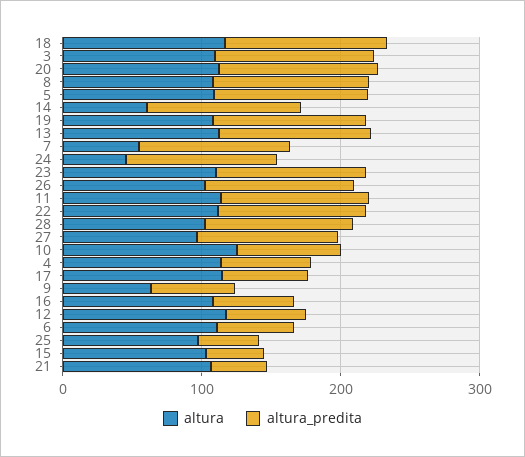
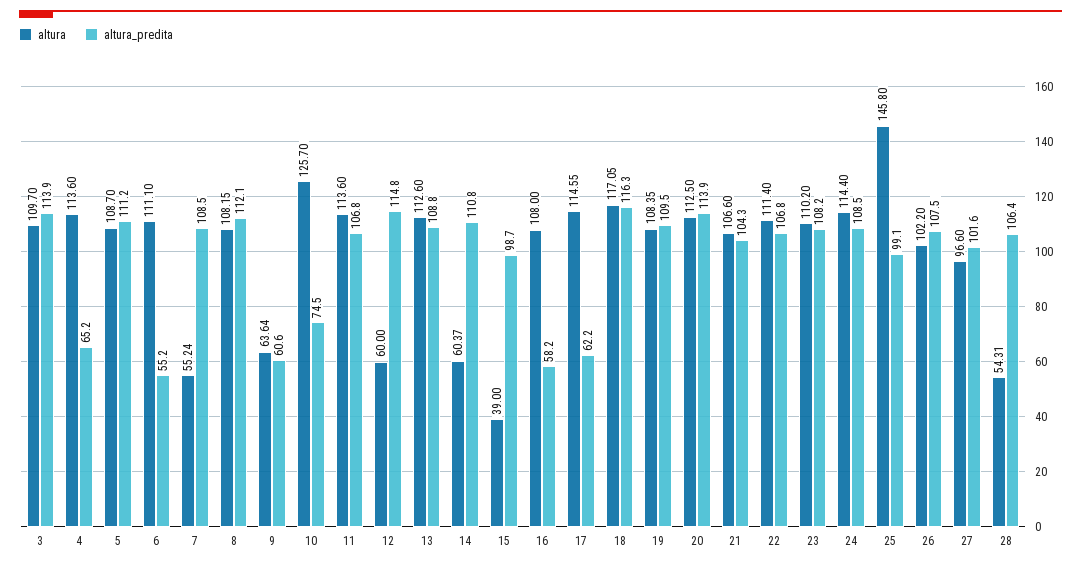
  {
    "altura": {
      "18": 117.05,
      "3": 109.7,
      "20": 112.5,
      "8": 108.15,
      "5": 108.7,
      "14": 60.37,
      "19": 108.35,
      "13": 112.6,
      "7": 55.24,
-     "24": 40,
+     "24": 114.4,
      "23": 110.2,
      "26": 102.2,
      "11": 113.6,
      "22": 111.4,
-     "28": 100,
+     "28": 54.31,
      "27": 96.6,
      "10": 125.7,
      "4": 113.6,
      "17": 114.55,
      "9": 63.64,
      "16": 108,
-     "12": 120,
+     "12": 60,
      "6": 111.1,
-     "25": 100,
+     "25": 145.8,
-     "15": 100,
+     "15": 39,
      "21": 106.6
    },
    "altura_predita": {
      "18": 116.3,
      "3": 113.9,
      "20": 113.9,
      "8": 112.1,
      "5": 111.2,
      "14": 110.8,
      "19": 109.5,
      "13": 108.8,
      "7": 108.5,
      "24": 108.5,
      "23": 108.2,
      "26": 107.5,
      "11": 106.8,
      "22": 106.8,
      "28": 106.4,
      "27": 101.6,
      "10": 74.5,
      "4": 65.2,
      "17": 62.2,
      "9": 60.6,
      "16": 58.2,
-     "12": 60,
+     "12": 114.8,
      "6": 55.2,
-     "25": 40,
+     "25": 99.1,
-     "15": 40,
+     "15": 98.7,
-     "21": 40
+     "21": 104.3
    }
  }

